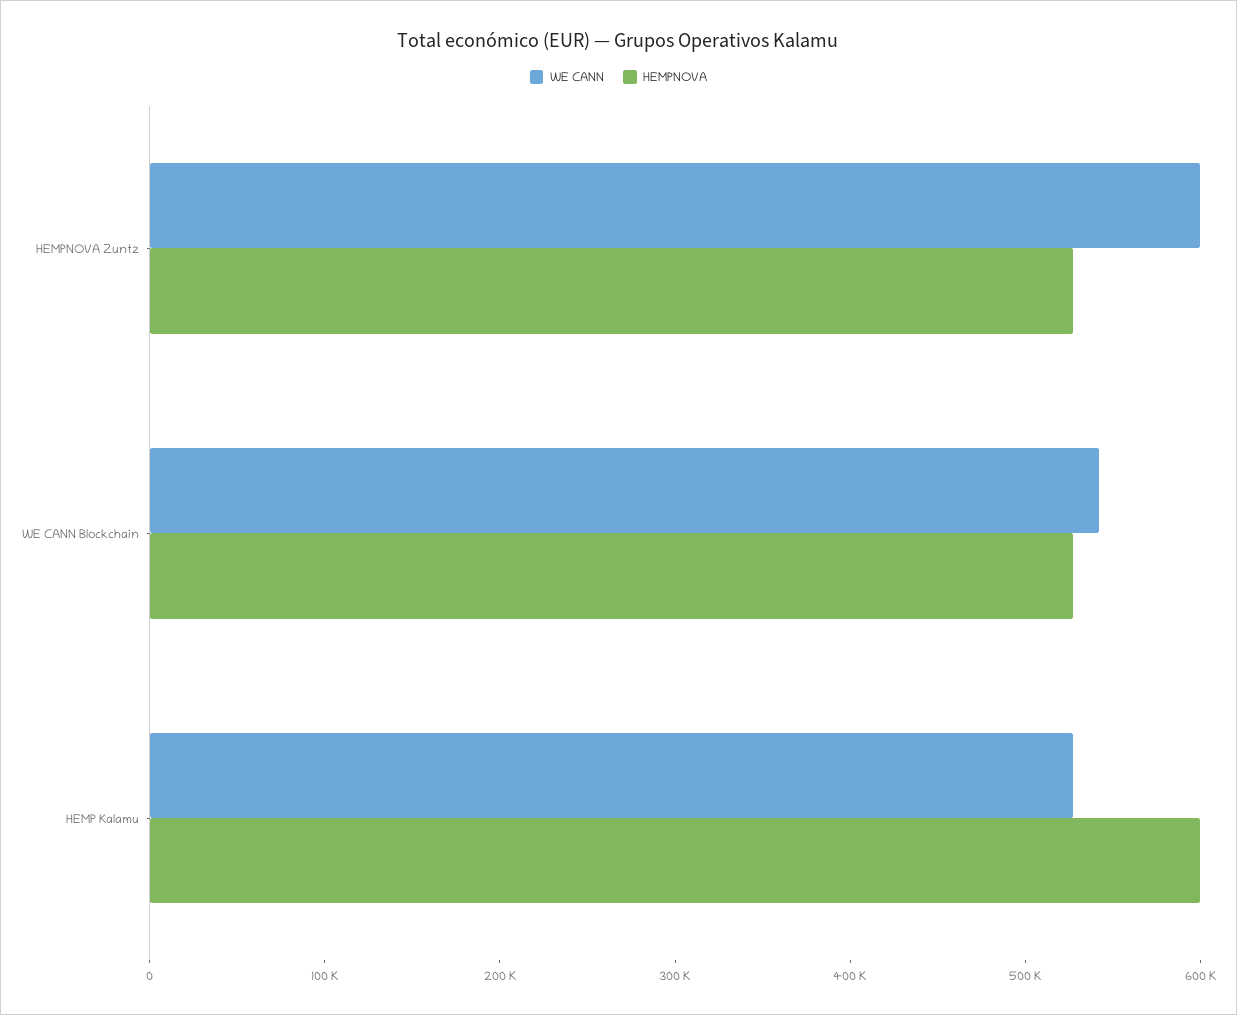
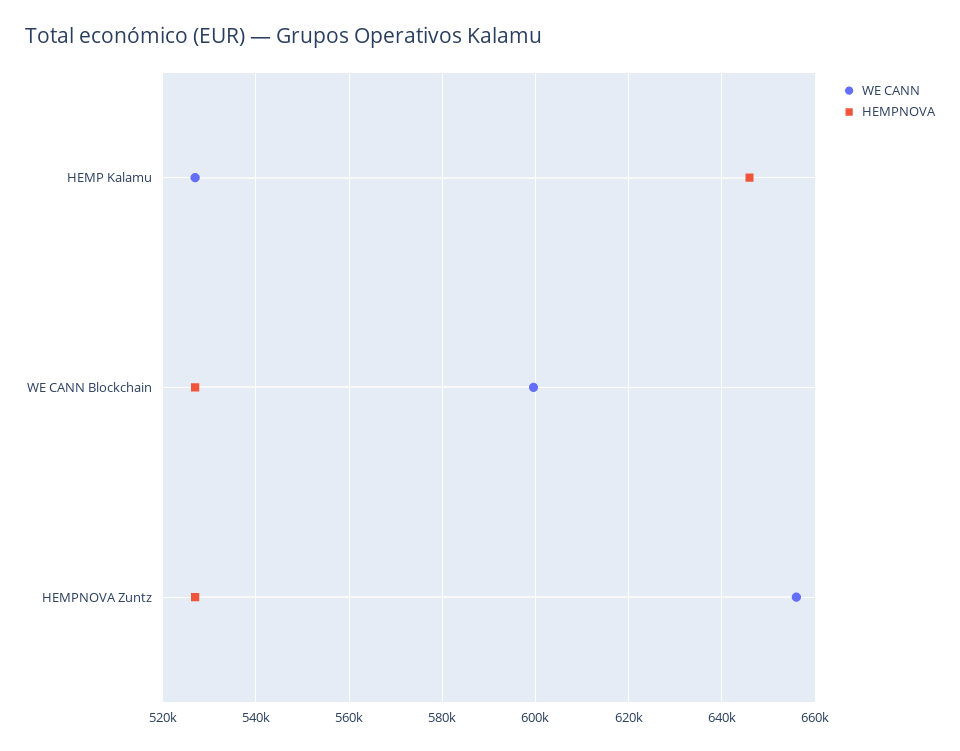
  {
    "WE CANN": {
-     "HEMPNOVA Zuntz": 600000,
+     "HEMPNOVA Zuntz": 656000,
-     "WE CANN Blockchain": 540000,
+     "WE CANN Blockchain": 600000,
      "HEMP Kalamu": 526000
    },
    "HEMPNOVA": {
      "HEMPNOVA Zuntz": 526000,
      "WE CANN Blockchain": 526000,
-     "HEMP Kalamu": 600000
+     "HEMP Kalamu": 646000
    }
  }

